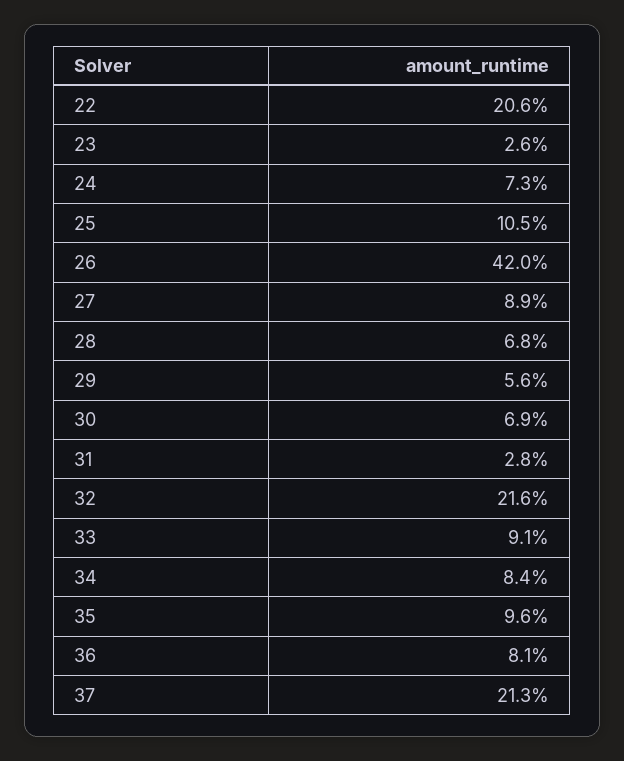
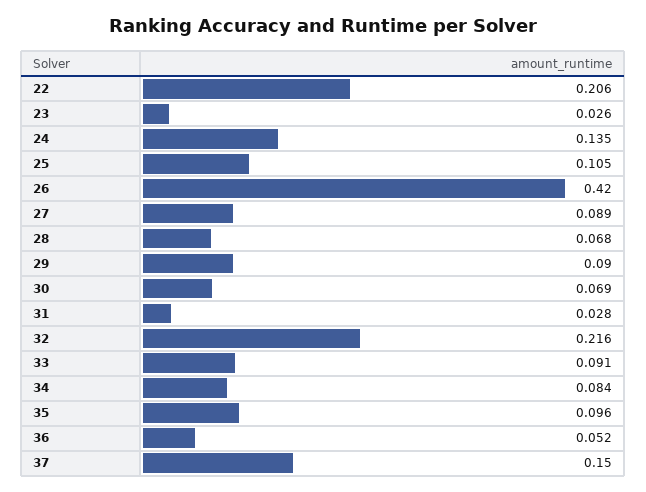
  {
    "22": 0.206,
    "23": 0.026,
-   "24": 0.073,
+   "24": 0.135,
    "25": 0.105,
    "26": 0.42,
    "27": 0.089,
    "28": 0.068,
-   "29": 0.056,
+   "29": 0.09,
    "30": 0.069,
    "31": 0.028,
    "32": 0.216,
    "33": 0.091,
    "34": 0.084,
    "35": 0.096,
-   "36": 0.081,
+   "36": 0.052,
-   "37": 0.213
+   "37": 0.15
  }

